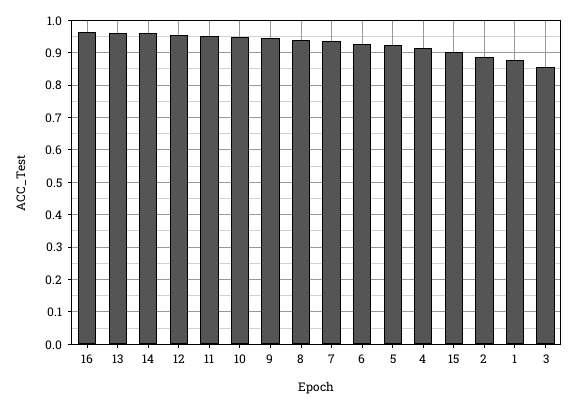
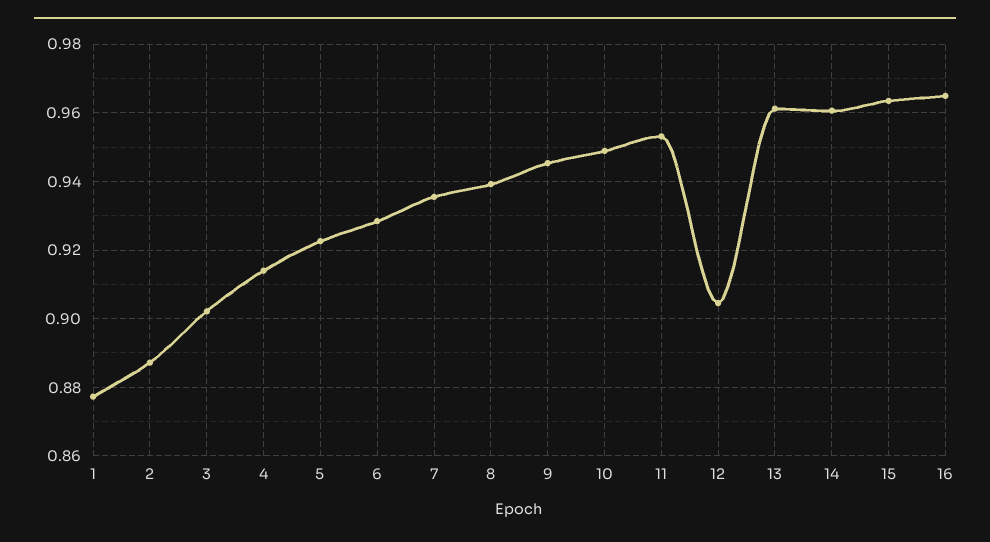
  {
    "16": 0.964,
    "13": 0.962,
    "14": 0.96,
-   "12": 0.96,
+   "12": 0.904,
    "11": 0.954,
    "10": 0.948,
    "9": 0.946,
    "8": 0.94,
    "7": 0.936,
    "6": 0.928,
    "5": 0.922,
    "4": 0.914,
-   "15": 0.9,
+   "15": 0.964,
    "2": 0.888,
    "1": 0.878,
-   "3": 0.86
+   "3": 0.902
  }

